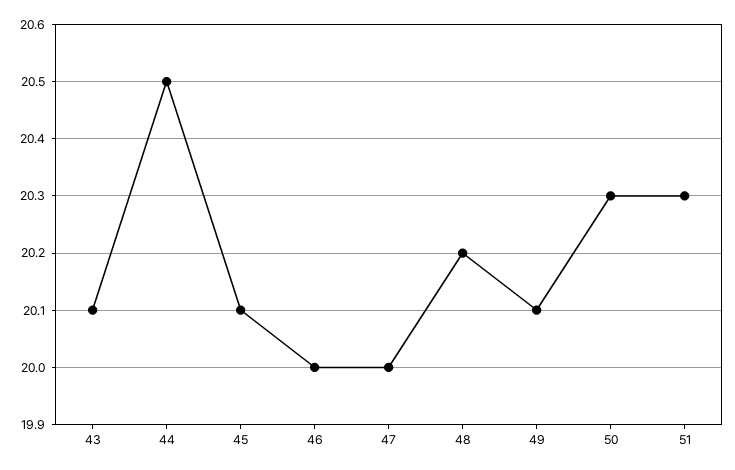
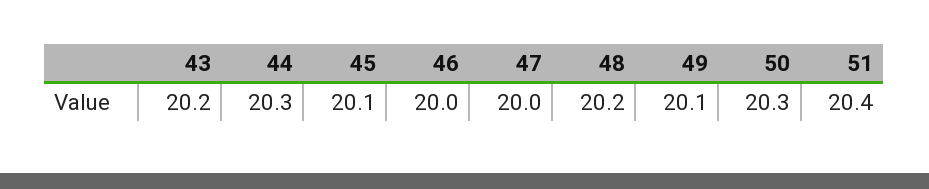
  {
-   "43": 20.1,
+   "43": 20.2,
-   "44": 20.5,
+   "44": 20.3,
    "45": 20.1,
    "46": 20,
    "47": 20,
    "48": 20.2,
    "49": 20.1,
    "50": 20.3,
-   "51": 20.3
+   "51": 20.4
  }

